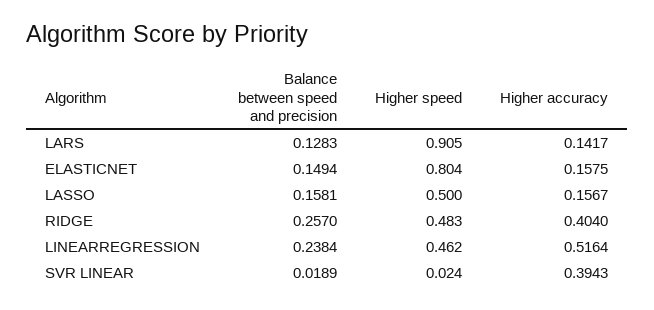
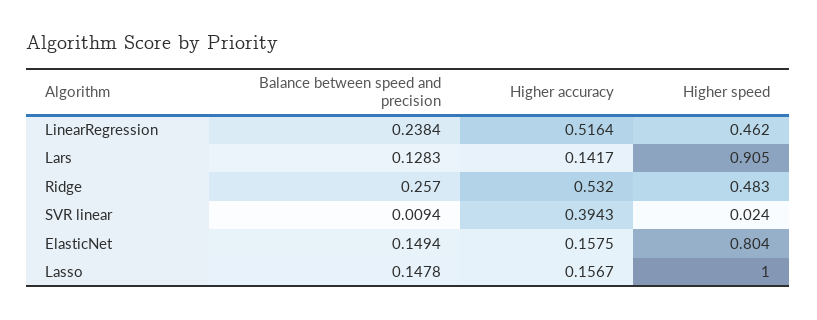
  {
    "Balance between speed and precision": {
      "LARS": 0.1283,
      "ELASTICNET": 0.1494,
-     "LASSO": 0.1581,
+     "LASSO": 0.1478,
      "RIDGE": 0.257,
      "LINEARREGRESSION": 0.2384,
-     "SVR LINEAR": 0.0189
+     "SVR LINEAR": 0.0094
    },
    "Higher speed": {
      "LARS": 0.905,
      "ELASTICNET": 0.804,
-     "LASSO": 0.5,
+     "LASSO": 1,
      "RIDGE": 0.483,
      "LINEARREGRESSION": 0.462,
      "SVR LINEAR": 0.024
    },
    "Higher accuracy": {
      "LARS": 0.1417,
      "ELASTICNET": 0.1575,
      "LASSO": 0.1567,
-     "RIDGE": 0.404,
+     "RIDGE": 0.532,
      "LINEARREGRESSION": 0.5164,
      "SVR LINEAR": 0.3943
    }
  }

